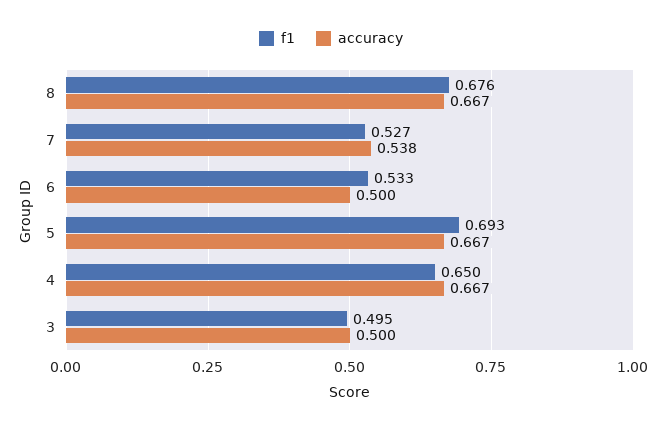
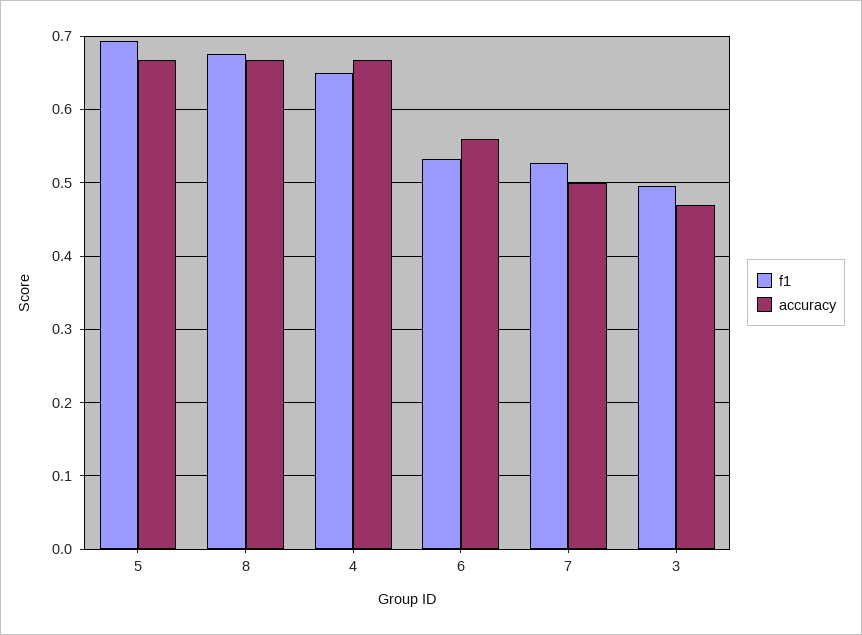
  {
    "f1": {
      "8": 0.676,
      "7": 0.527,
      "6": 0.533,
      "5": 0.693,
      "4": 0.65,
      "3": 0.495
    },
    "accuracy": {
      "8": 0.667,
-     "7": 0.538,
+     "7": 0.5,
-     "6": 0.5,
+     "6": 0.56,
      "5": 0.667,
      "4": 0.667,
-     "3": 0.5
+     "3": 0.47
    }
  }

